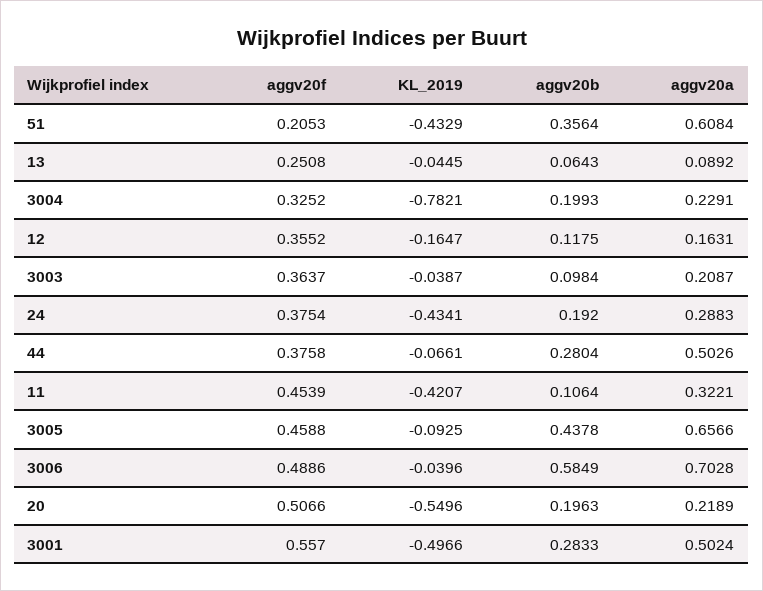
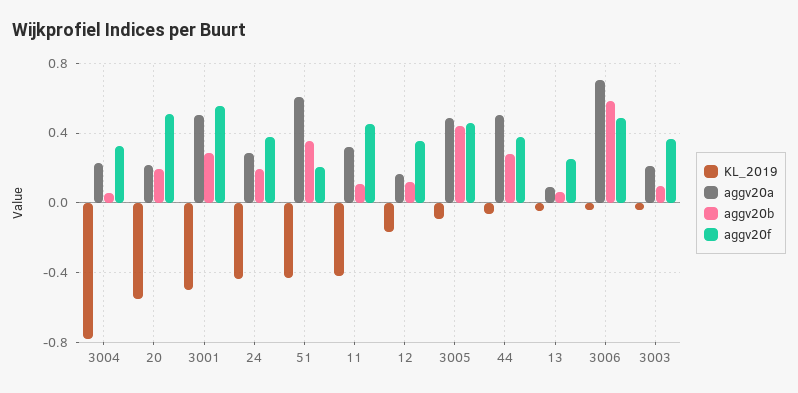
  {
    "aggv20f": {
      "51": 0.2053,
      "13": 0.2508,
      "3004": 0.3252,
      "12": 0.3552,
      "3003": 0.3637,
      "24": 0.3754,
      "44": 0.3758,
      "11": 0.4539,
      "3005": 0.4588,
      "3006": 0.4886,
      "20": 0.5066,
      "3001": 0.557
    },
    "KL_2019": {
      "51": -0.4329,
      "13": -0.0445,
      "3004": -0.7821,
      "12": -0.1647,
      "3003": -0.0387,
      "24": -0.4341,
      "44": -0.0661,
      "11": -0.4207,
      "3005": -0.0925,
      "3006": -0.0396,
      "20": -0.5496,
      "3001": -0.4966
    },
    "aggv20b": {
      "51": 0.3564,
      "13": 0.0643,
-     "3004": 0.1993,
+     "3004": 0.05,
      "12": 0.1175,
      "3003": 0.0984,
      "24": 0.192,
      "44": 0.2804,
      "11": 0.1064,
      "3005": 0.4378,
      "3006": 0.5849,
      "20": 0.1963,
      "3001": 0.2833
    },
    "aggv20a": {
      "51": 0.6084,
      "13": 0.0892,
      "3004": 0.2291,
      "12": 0.1631,
      "3003": 0.2087,
      "24": 0.2883,
      "44": 0.5026,
      "11": 0.3221,
-     "3005": 0.6566,
+     "3005": 0.5,
      "3006": 0.7028,
      "20": 0.2189,
      "3001": 0.5024
    }
  }

